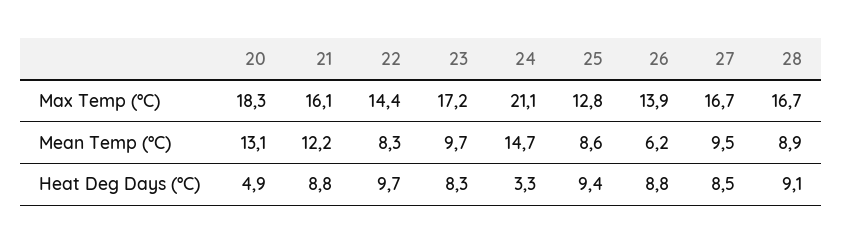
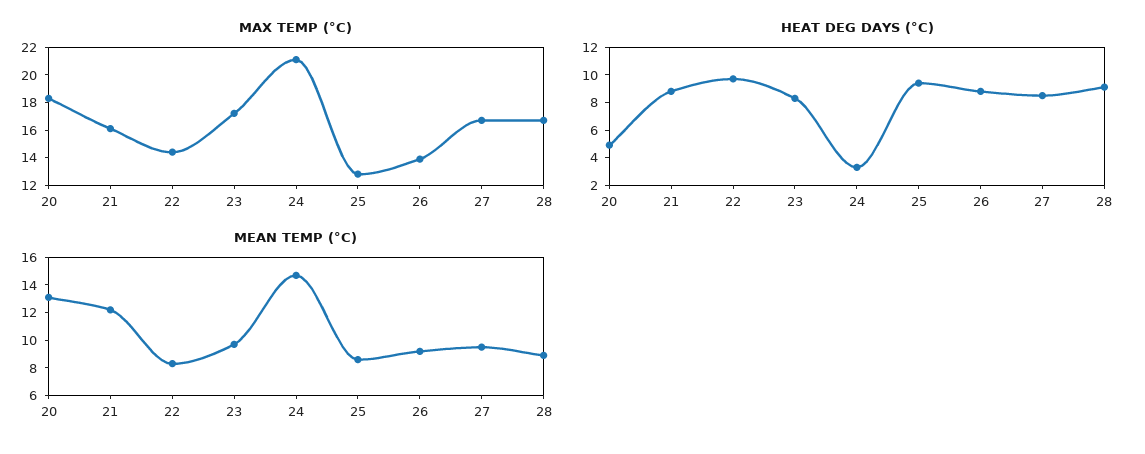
  {
    "Max Temp (°C)": {
      "20": 18.3,
      "21": 16.1,
      "22": 14.4,
      "23": 17.2,
      "24": 21.1,
      "25": 12.8,
      "26": 13.9,
      "27": 16.7,
      "28": 16.7
    },
    "Mean Temp (°C)": {
      "20": 13.1,
      "21": 12.2,
      "22": 8.3,
      "23": 9.7,
      "24": 14.7,
      "25": 8.6,
-     "26": 6.2,
+     "26": 9,
      "27": 9.5,
      "28": 8.9
    },
    "Heat Deg Days (°C)": {
      "20": 4.9,
      "21": 8.8,
      "22": 9.7,
      "23": 8.3,
      "24": 3.3,
      "25": 9.4,
      "26": 8.8,
      "27": 8.5,
      "28": 9.1
    }
  }

